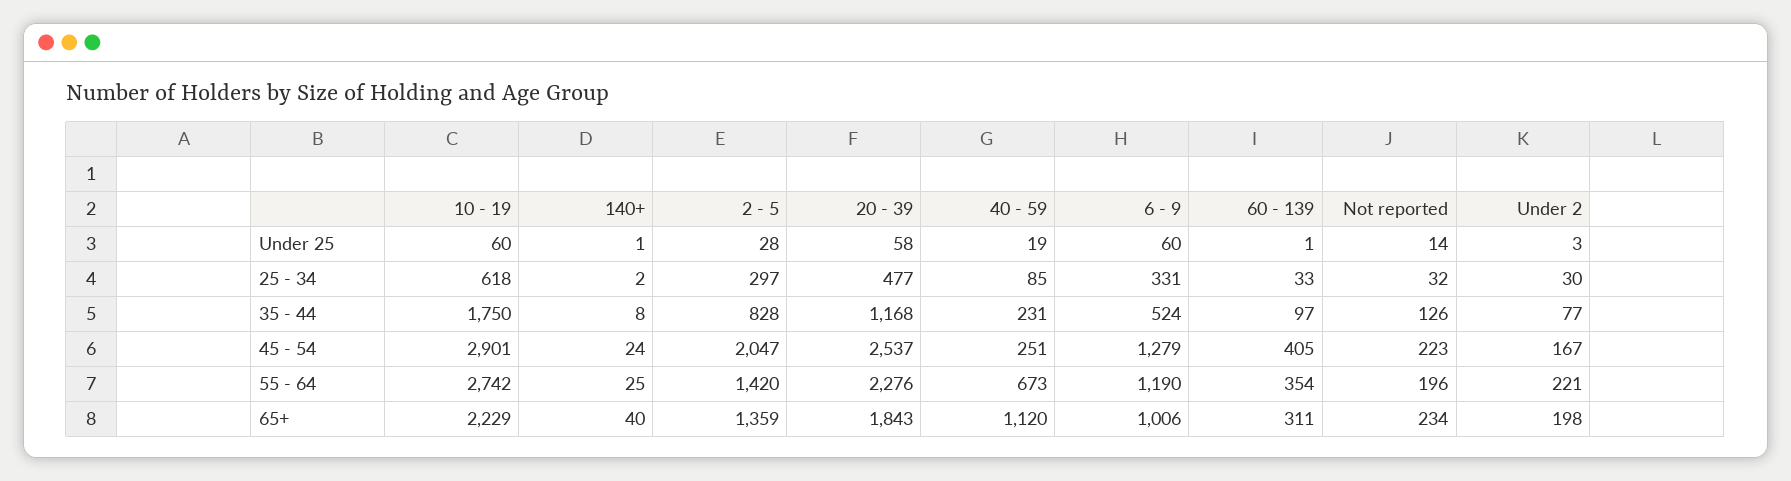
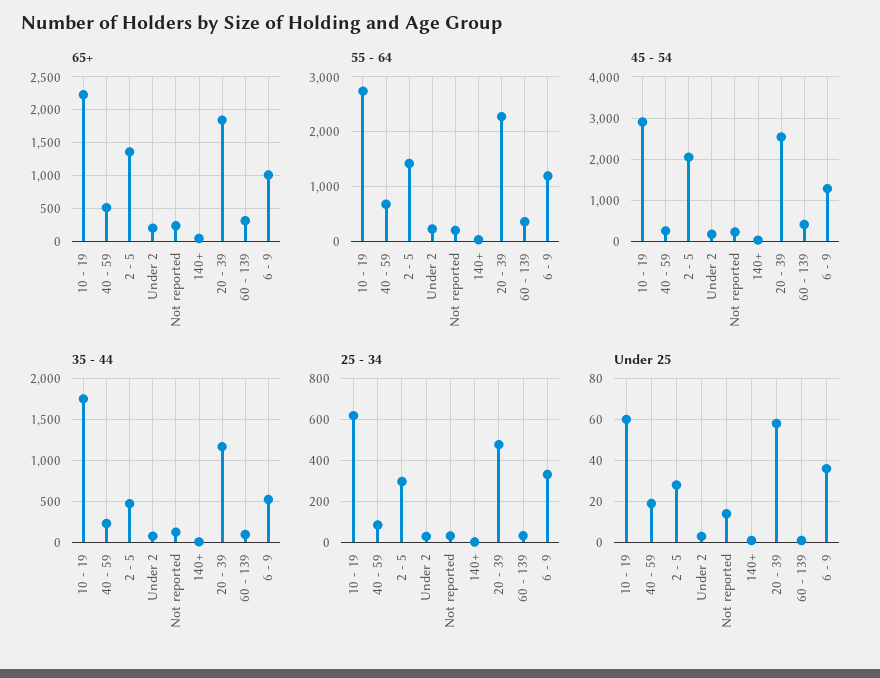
  {
    "Under 25": {
      "10 - 19": 60,
      "140+": 1,
      "2 - 5": 28,
      "20 - 39": 58,
      "40 - 59": 19,
-     "6 - 9": 60,
+     "6 - 9": 35,
      "60 - 139": 1,
      "Not reported": 14,
      "Under 2": 3
    },
    "25 - 34": {
      "10 - 19": 618,
      "140+": 2,
      "2 - 5": 297,
      "20 - 39": 477,
      "40 - 59": 85,
      "6 - 9": 331,
      "60 - 139": 33,
      "Not reported": 32,
      "Under 2": 30
    },
    "35 - 44": {
      "10 - 19": 1750,
      "140+": 8,
-     "2 - 5": 828,
+     "2 - 5": 500,
      "20 - 39": 1168,
      "40 - 59": 231,
      "6 - 9": 524,
      "60 - 139": 97,
      "Not reported": 126,
      "Under 2": 77
    },
    "45 - 54": {
      "10 - 19": 2901,
      "140+": 24,
      "2 - 5": 2047,
      "20 - 39": 2537,
      "40 - 59": 251,
      "6 - 9": 1279,
      "60 - 139": 405,
      "Not reported": 223,
      "Under 2": 167
    },
    "55 - 64": {
      "10 - 19": 2742,
      "140+": 25,
      "2 - 5": 1420,
      "20 - 39": 2276,
      "40 - 59": 673,
      "6 - 9": 1190,
      "60 - 139": 354,
      "Not reported": 196,
      "Under 2": 221
    },
    "65+": {
      "10 - 19": 2229,
      "140+": 40,
      "2 - 5": 1359,
      "20 - 39": 1843,
-     "40 - 59": 1120,
+     "40 - 59": 500,
      "6 - 9": 1006,
      "60 - 139": 311,
      "Not reported": 234,
      "Under 2": 198
    }
  }

